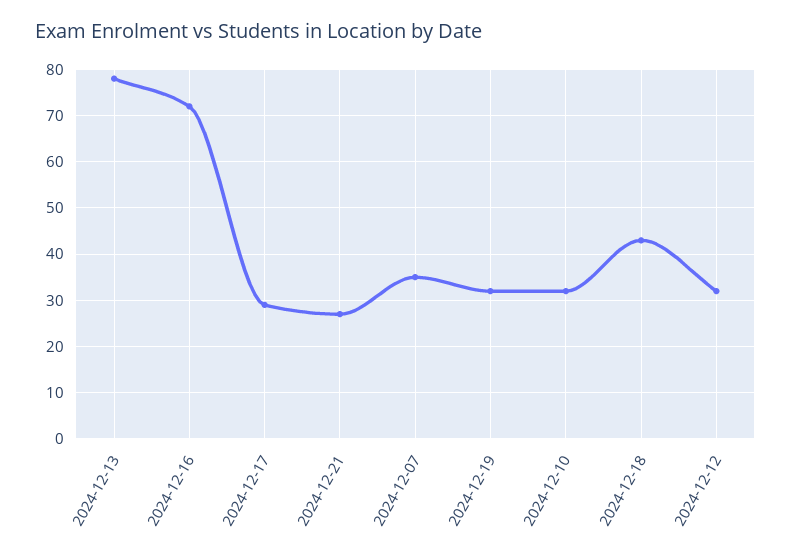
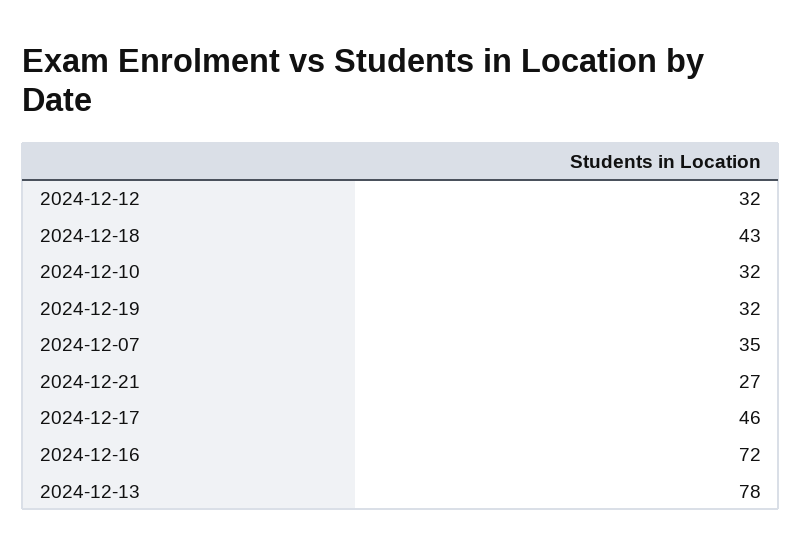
  {
    "2024-12-13": 78,
    "2024-12-16": 72,
-   "2024-12-17": 30,
+   "2024-12-17": 46,
    "2024-12-21": 27,
    "2024-12-07": 35,
    "2024-12-19": 32,
    "2024-12-10": 32,
    "2024-12-18": 43,
    "2024-12-12": 32
  }

